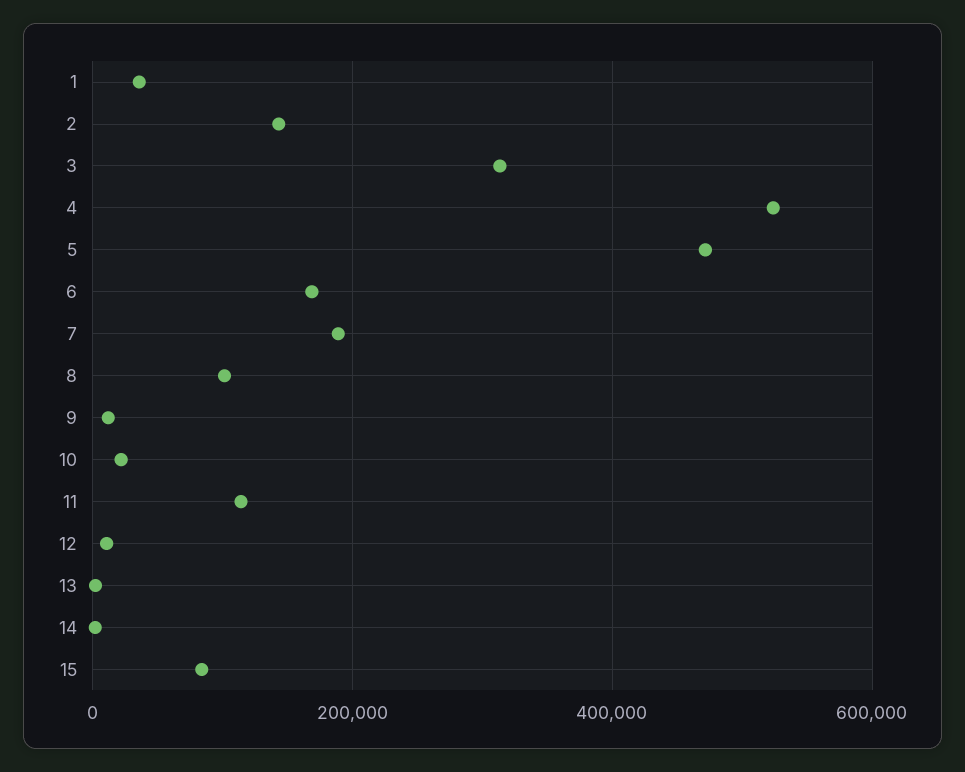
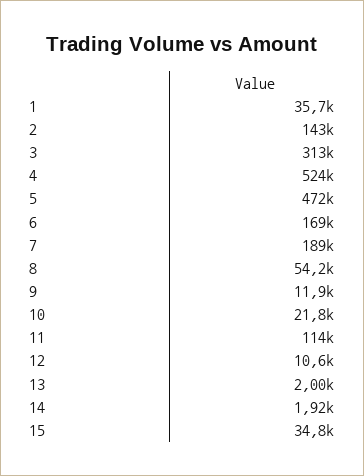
  {
    "1": 35700,
    "2": 143000,
    "3": 313000,
    "4": 524000,
    "5": 472000,
    "6": 169000,
    "7": 189000,
-   "8": 100000,
+   "8": 54200,
    "9": 11900,
    "10": 21800,
    "11": 114000,
    "12": 10600,
    "13": 2000,
    "14": 1920,
-   "15": 80000
+   "15": 34800
  }

